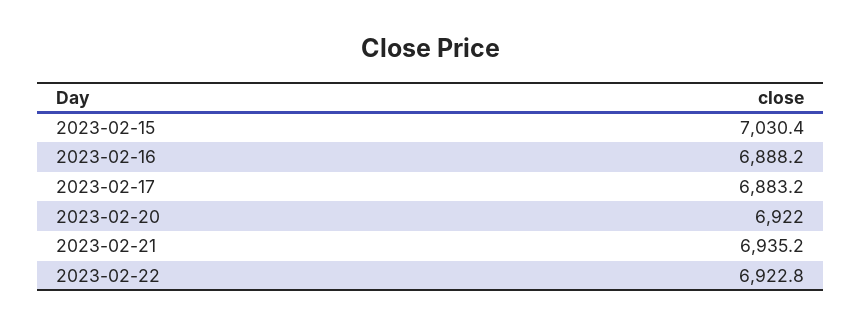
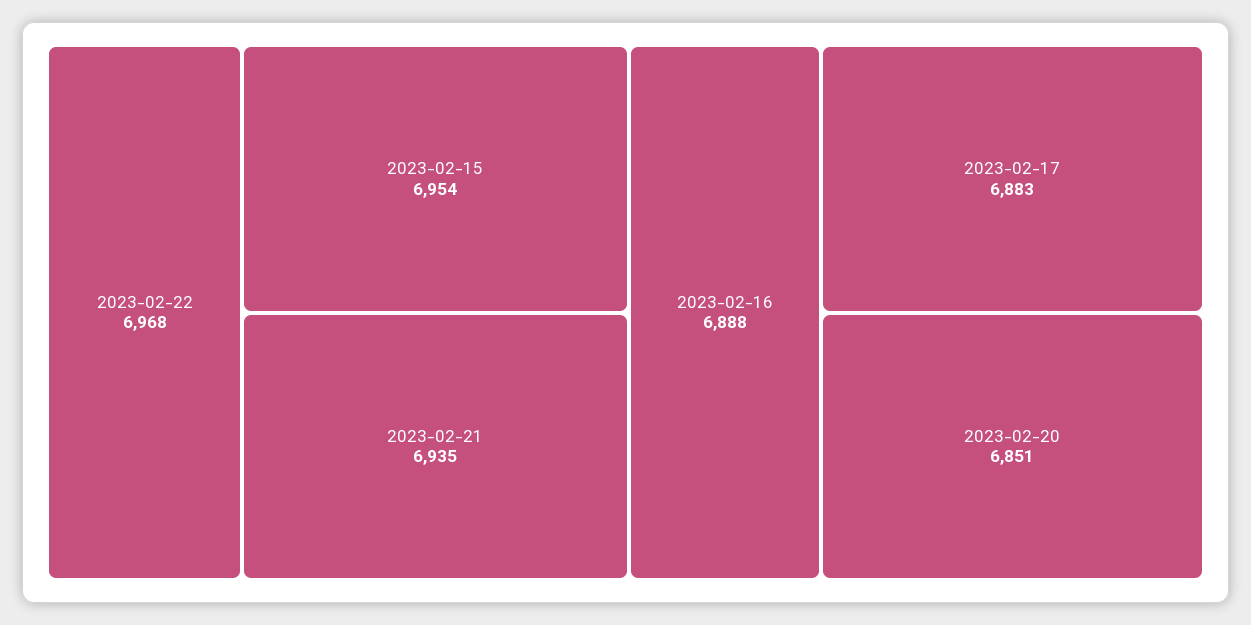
  {
-   "2023-02-15": 7030.4,
+   "2023-02-15": 6954,
    "2023-02-16": 6888.2,
    "2023-02-17": 6883.2,
-   "2023-02-20": 6922,
+   "2023-02-20": 6851,
    "2023-02-21": 6935.2,
-   "2023-02-22": 6922.8
+   "2023-02-22": 6968
  }

